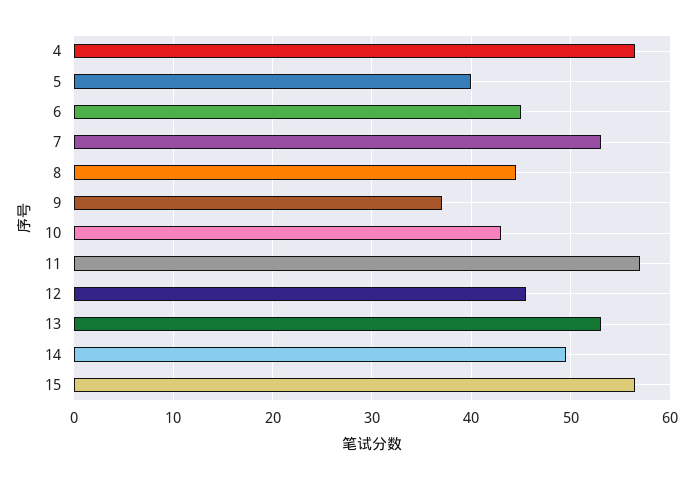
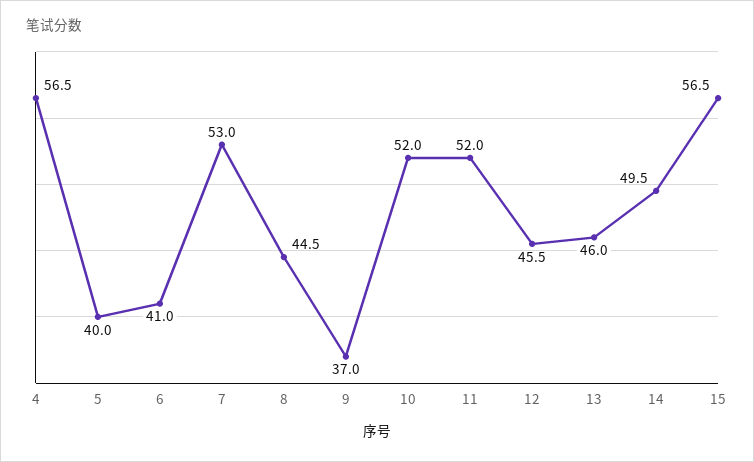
  {
    "4": 56.5,
    "5": 40,
-   "6": 45,
+   "6": 41,
    "7": 53,
    "8": 44.5,
    "9": 37,
-   "10": 43,
+   "10": 52,
-   "11": 57,
+   "11": 52,
    "12": 45.5,
-   "13": 53,
+   "13": 46,
    "14": 49.5,
    "15": 56.5
  }

